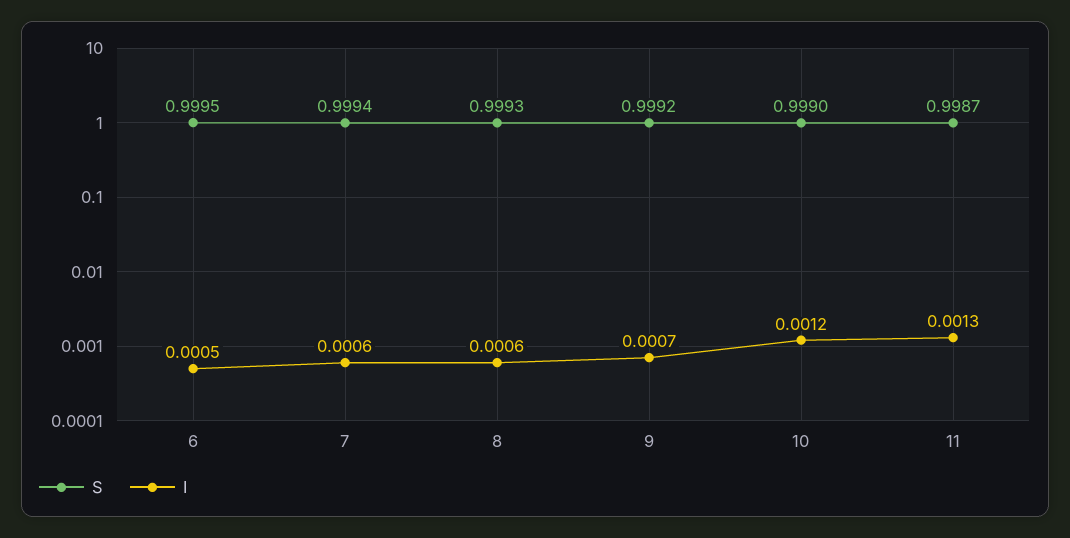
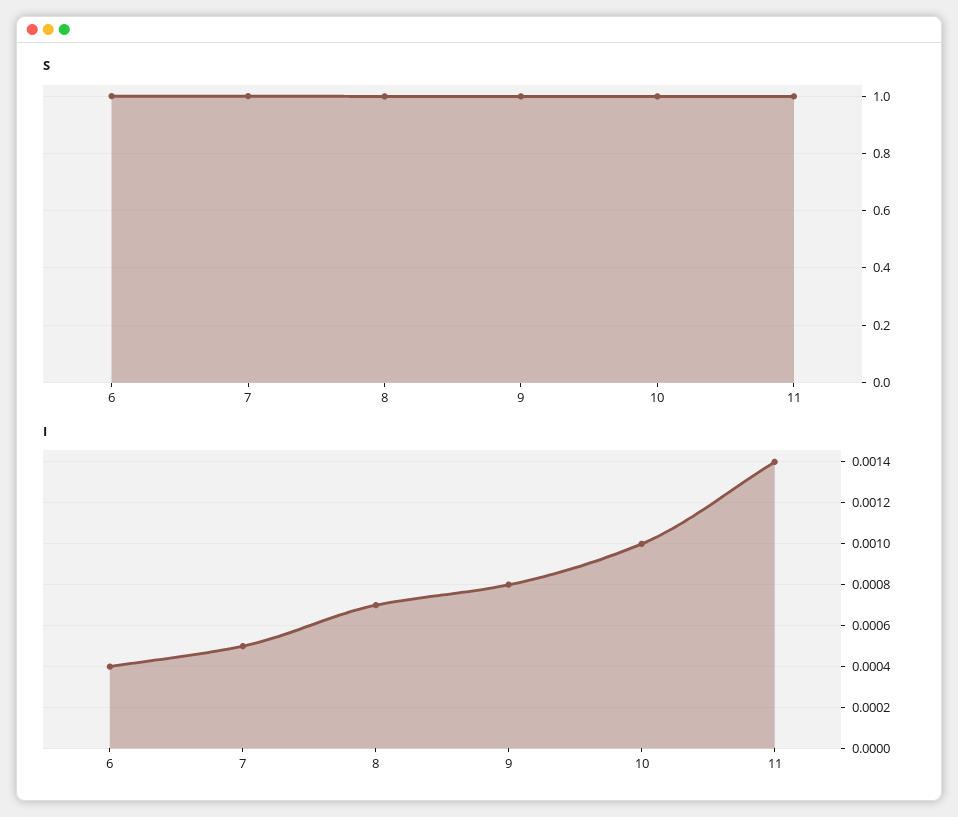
  {
    "S": {
      "6": 0.9995,
      "7": 0.9994,
      "8": 0.9993,
      "9": 0.9992,
      "10": 0.999,
      "11": 0.9987
    },
    "I": {
-     "6": 0.0005,
+     "6": 0.0004,
-     "7": 0.0006,
+     "7": 0.0005,
-     "8": 0.0006,
+     "8": 0.0007,
-     "9": 0.0007,
+     "9": 0.0008,
-     "10": 0.0012,
+     "10": 0.001,
-     "11": 0.0013
+     "11": 0.0014
    }
  }

